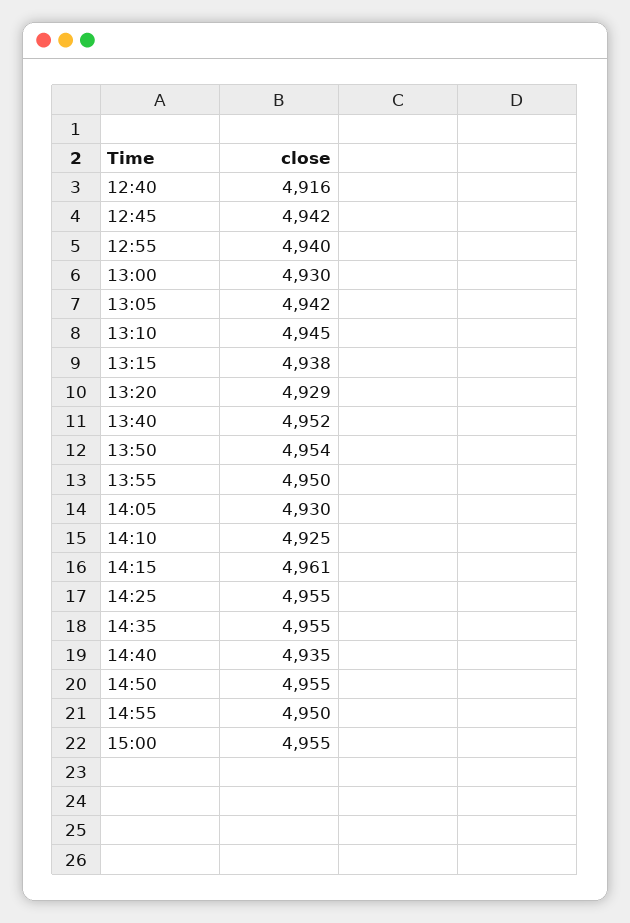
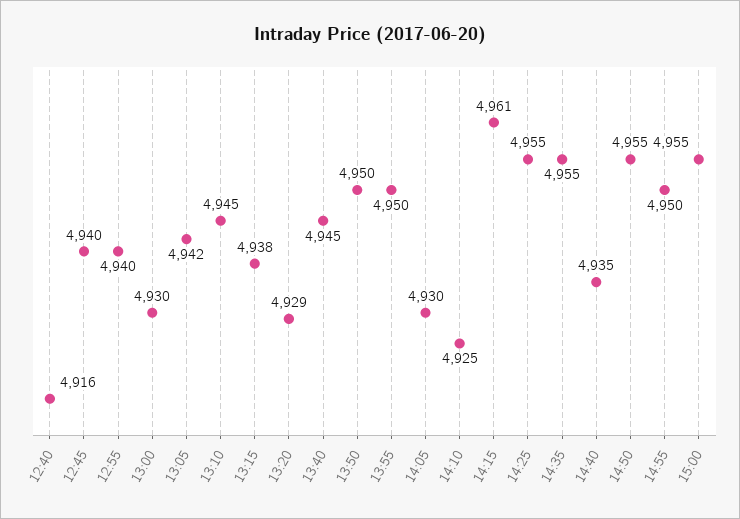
  {
    "12:40": 4916,
-   "12:45": 4942,
+   "12:45": 4940,
    "12:55": 4940,
    "13:00": 4930,
    "13:05": 4942,
    "13:10": 4945,
    "13:15": 4938,
    "13:20": 4929,
-   "13:40": 4952,
+   "13:40": 4945,
-   "13:50": 4954,
+   "13:50": 4950,
    "13:55": 4950,
    "14:05": 4930,
    "14:10": 4925,
    "14:15": 4961,
    "14:25": 4955,
    "14:35": 4955,
    "14:40": 4935,
    "14:50": 4955,
    "14:55": 4950,
    "15:00": 4955
  }

